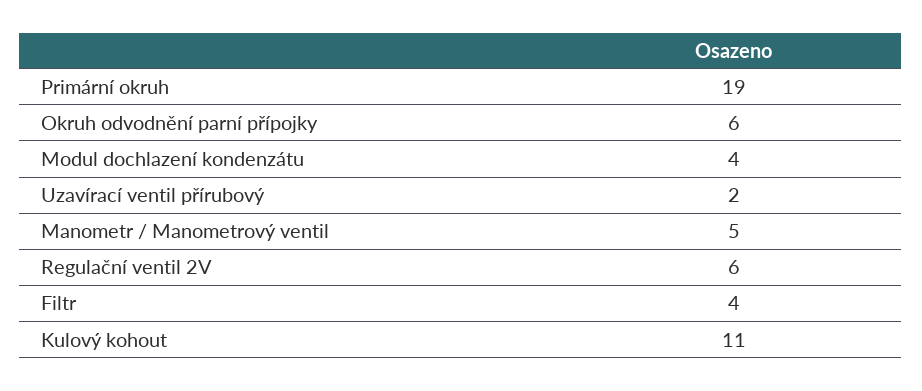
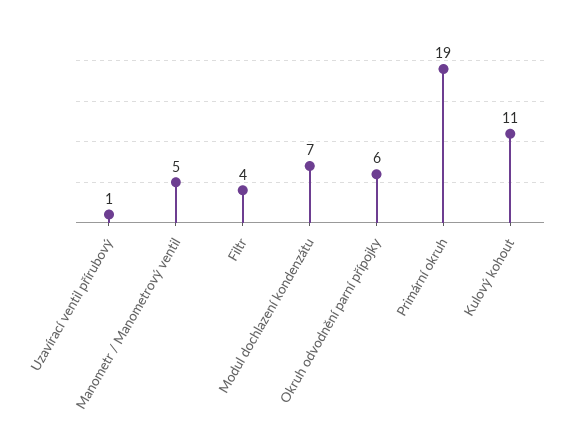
  {
    "Primární okruh": 19,
    "Okruh odvodnění parní přípojky": 6,
-   "Modul dochlazení kondenzátu": 4,
+   "Modul dochlazení kondenzátu": 7,
-   "Uzavírací ventil přírubový": 2,
+   "Uzavírací ventil přírubový": 1,
    "Manometr / Manometrový ventil": 5,
-   "Regulační ventil 2V": 6,
    "Filtr": 4,
    "Kulový kohout": 11
  }

